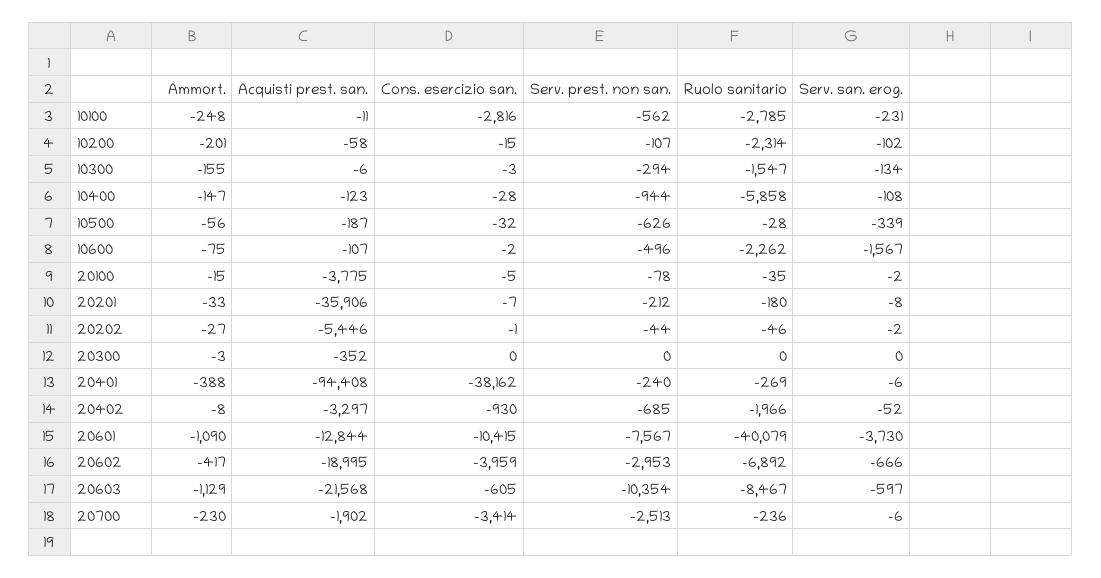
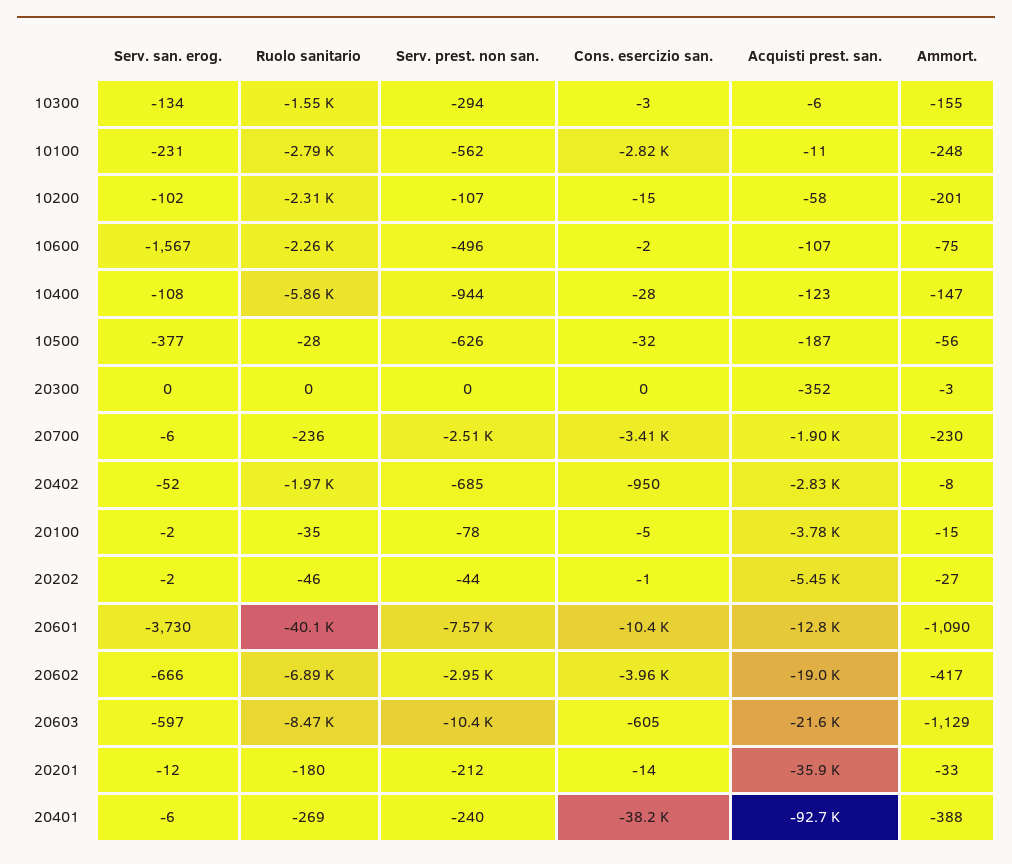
  {
    "Ammort.": {
      "10100": -248,
      "10200": -201,
      "10300": -155,
      "10400": -147,
      "10500": -56,
      "10600": -75,
      "20100": -15,
      "20201": -33,
      "20202": -27,
      "20300": -3,
      "20401": -388,
      "20402": -8,
      "20601": -1090,
      "20602": -417,
      "20603": -1129,
      "20700": -230
    },
    "Acquisti prest. san.": {
      "10100": -11,
      "10200": -58,
      "10300": -6,
      "10400": -123,
      "10500": -187,
      "10600": -107,
      "20100": -3775,
      "20201": -35906,
      "20202": -5446,
      "20300": -352,
-     "20401": -94408,
+     "20401": -92700,
-     "20402": -3297,
+     "20402": -2830,
      "20601": -12844,
      "20602": -18995,
      "20603": -21568,
      "20700": -1902
    },
    "Cons. esercizio san.": {
      "10100": -2816,
      "10200": -15,
      "10300": -3,
      "10400": -28,
      "10500": -32,
      "10600": -2,
      "20100": -5,
-     "20201": -7,
+     "20201": -14,
      "20202": -1,
      "20300": 0,
      "20401": -38162,
-     "20402": -930,
+     "20402": -950,
      "20601": -10415,
      "20602": -3959,
      "20603": -605,
      "20700": -3414
    },
    "Serv. prest. non san.": {
      "10100": -562,
      "10200": -107,
      "10300": -294,
      "10400": -944,
      "10500": -626,
      "10600": -496,
      "20100": -78,
      "20201": -212,
      "20202": -44,
      "20300": 0,
      "20401": -240,
      "20402": -685,
      "20601": -7567,
      "20602": -2953,
      "20603": -10354,
      "20700": -2513
    },
    "Ruolo sanitario": {
      "10100": -2785,
      "10200": -2314,
      "10300": -1547,
      "10400": -5858,
      "10500": -28,
      "10600": -2262,
      "20100": -35,
      "20201": -180,
      "20202": -46,
      "20300": 0,
      "20401": -269,
      "20402": -1966,
      "20601": -40079,
      "20602": -6892,
      "20603": -8467,
      "20700": -236
    },
    "Serv. san. erog.": {
      "10100": -231,
      "10200": -102,
      "10300": -134,
      "10400": -108,
-     "10500": -339,
+     "10500": -377,
      "10600": -1567,
      "20100": -2,
-     "20201": -8,
+     "20201": -12,
      "20202": -2,
      "20300": 0,
      "20401": -6,
      "20402": -52,
      "20601": -3730,
      "20602": -666,
      "20603": -597,
      "20700": -6
    }
  }

